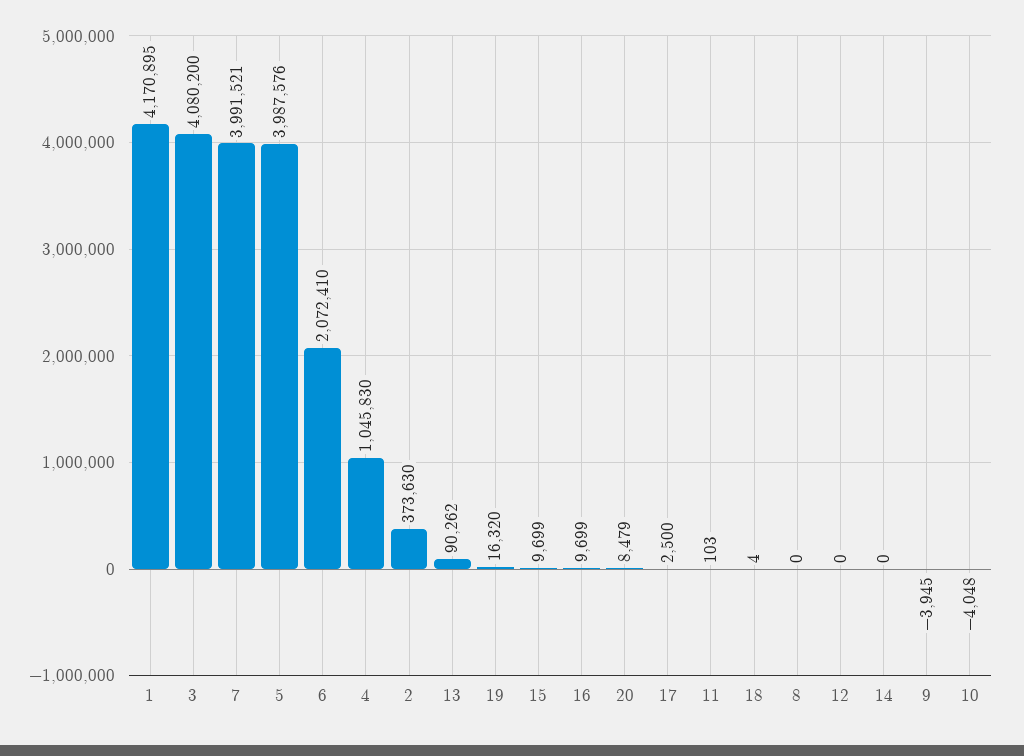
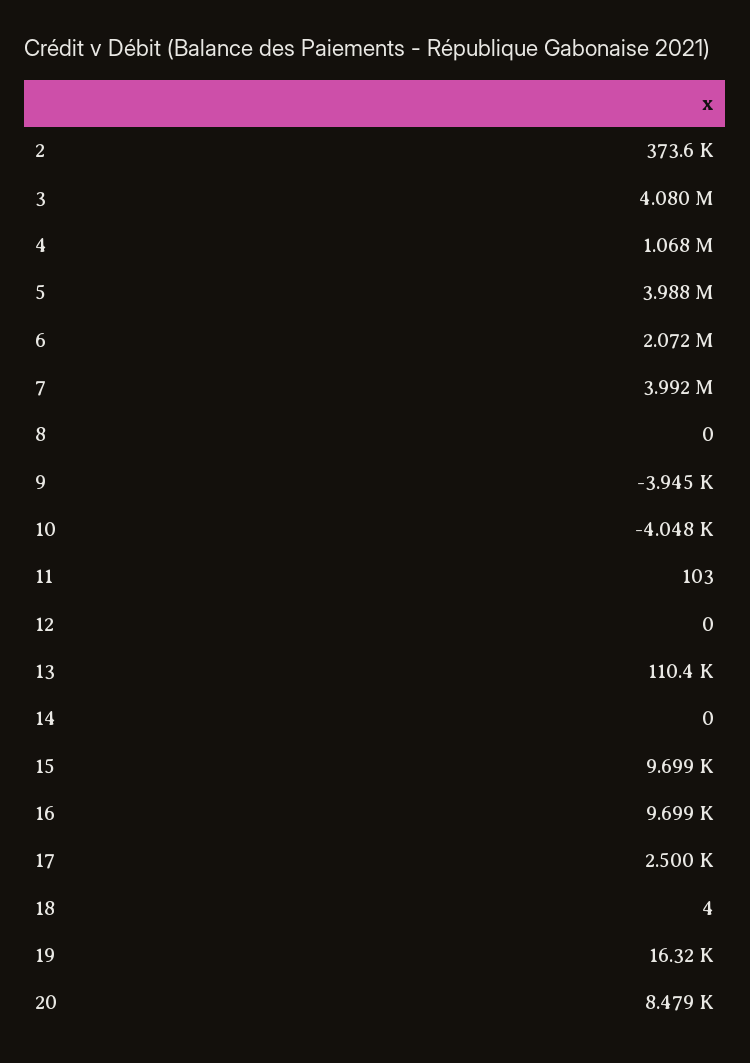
  {
-   "1": 4170895,
    "3": 4080200,
    "7": 3991521,
    "5": 3987576,
    "6": 2072410,
-   "4": 1045830,
+   "4": 1068000,
    "2": 373630,
-   "13": 90262,
+   "13": 110400,
    "19": 16320,
    "15": 9699,
    "16": 9699,
    "20": 8479,
    "17": 2500,
    "11": 103,
    "18": 4,
    "8": 0,
    "12": 0,
    "14": 0,
    "9": -3945,
    "10": -4048
  }

